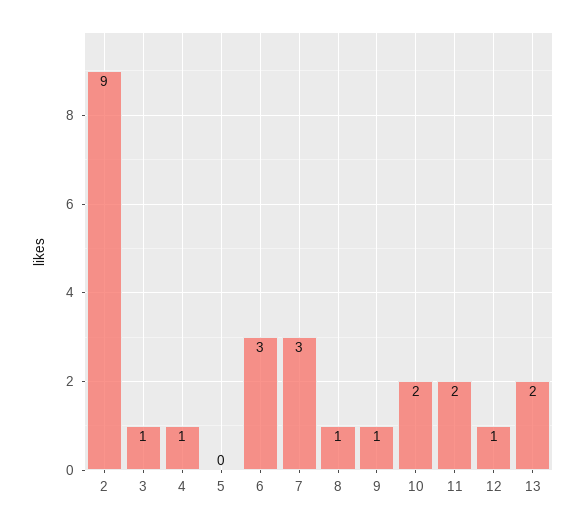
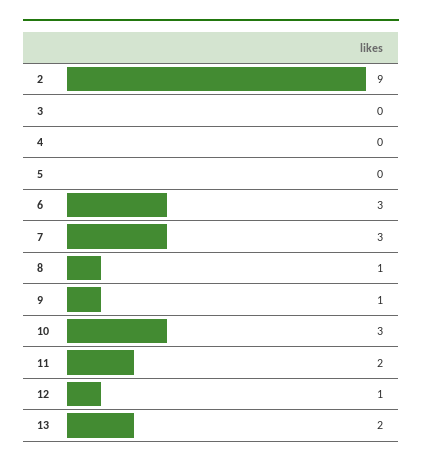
  {
    "2": 9,
-   "3": 1,
+   "3": 0,
-   "4": 1,
+   "4": 0,
    "5": 0,
    "6": 3,
    "7": 3,
    "8": 1,
    "9": 1,
-   "10": 2,
+   "10": 3,
    "11": 2,
    "12": 1,
    "13": 2
  }

